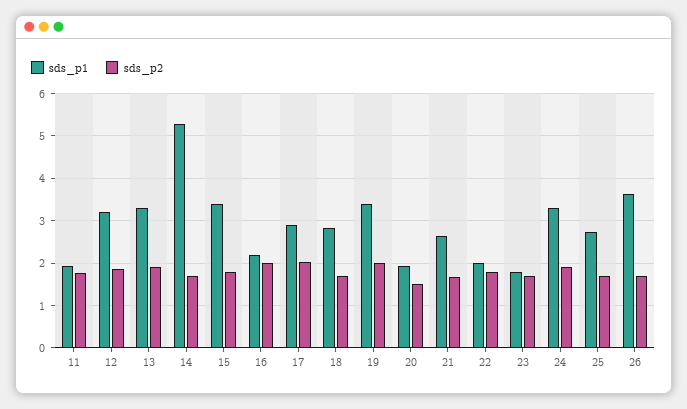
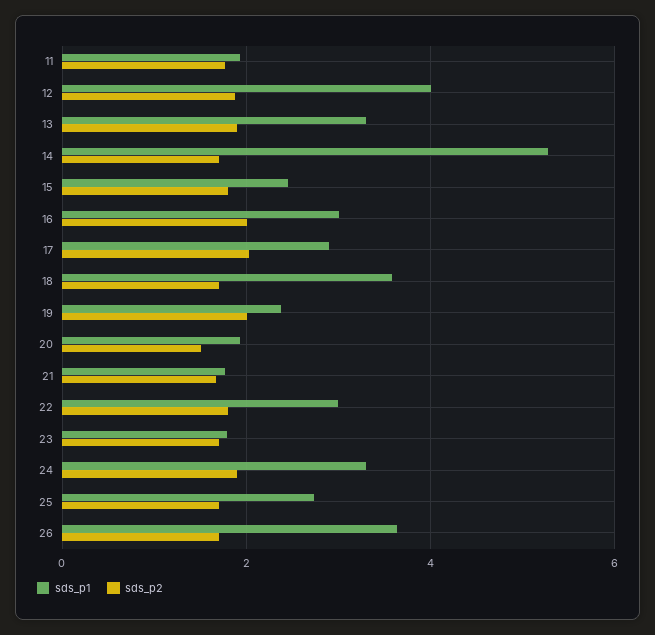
  {
    "sds_p1": {
      "11": 2,
-     "12": 3.2,
+     "12": 4,
      "13": 3.4,
      "14": 5.2,
-     "15": 3.4,
+     "15": 2.4,
-     "16": 2.2,
+     "16": 3,
      "17": 3,
-     "18": 2.8,
+     "18": 3.6,
-     "19": 3.4,
+     "19": 2.4,
      "20": 2,
-     "21": 2.6,
+     "21": 1.8,
-     "22": 2,
+     "22": 3,
      "23": 1.8,
      "24": 3.4,
      "25": 2.8,
      "26": 3.6
    },
    "sds_p2": {
      "11": 1.8,
      "12": 1.8,
      "13": 2,
      "14": 1.8,
      "15": 1.8,
      "16": 2,
      "17": 2,
      "18": 1.8,
      "19": 2,
      "20": 1.6,
      "21": 1.6,
      "22": 1.8,
      "23": 1.8,
      "24": 2,
      "25": 1.8,
      "26": 1.8
    }
  }

